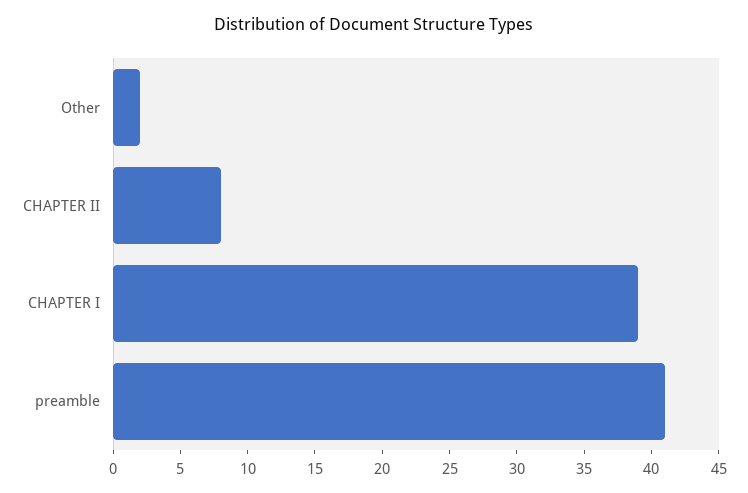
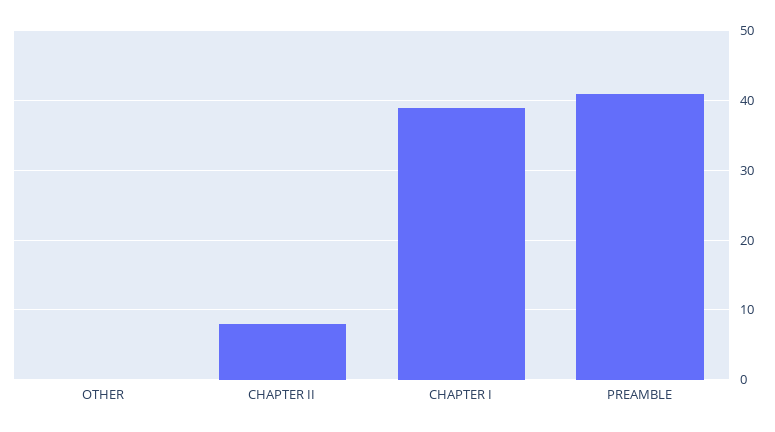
  {
-   "Other": 2,
+   "Other": 0,
    "CHAPTER II": 8,
    "CHAPTER I": 39,
    "preamble": 41
  }

